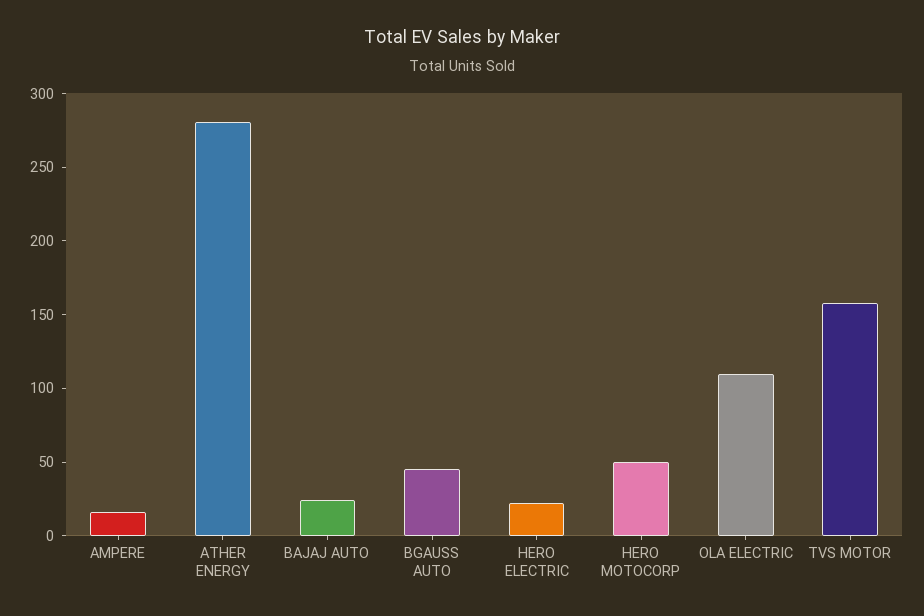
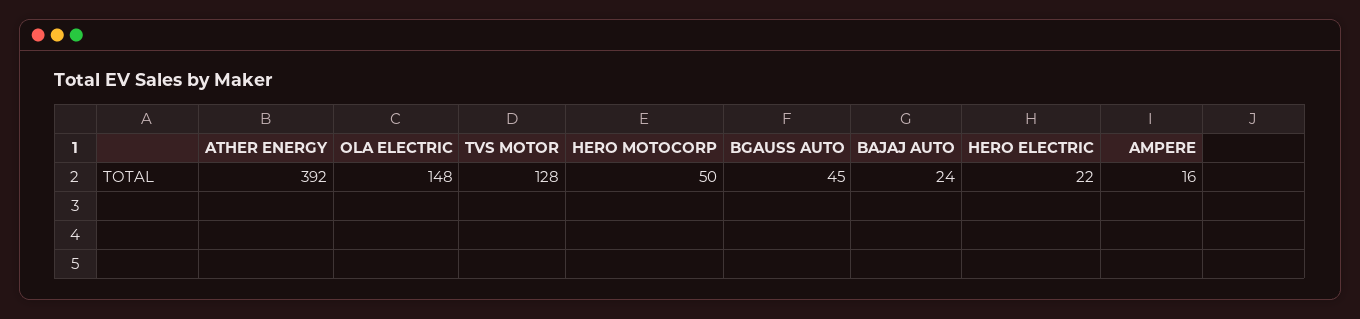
  {
    "AMPERE": 16,
-   "ATHER ENERGY": 280,
+   "ATHER ENERGY": 392,
    "BAJAJ AUTO": 24,
    "BGAUSS AUTO": 45,
    "HERO ELECTRIC": 22,
    "HERO MOTOCORP": 50,
-   "OLA ELECTRIC": 110,
+   "OLA ELECTRIC": 148,
-   "TVS MOTOR": 160
+   "TVS MOTOR": 128
  }

